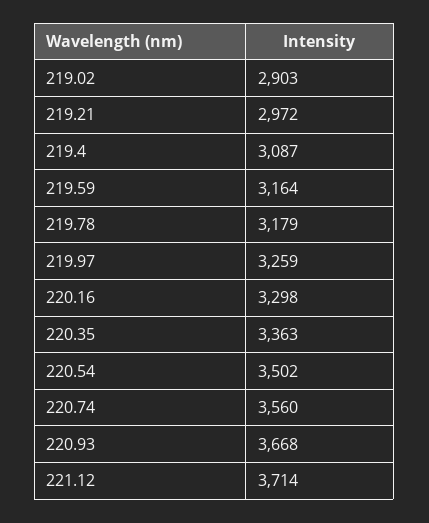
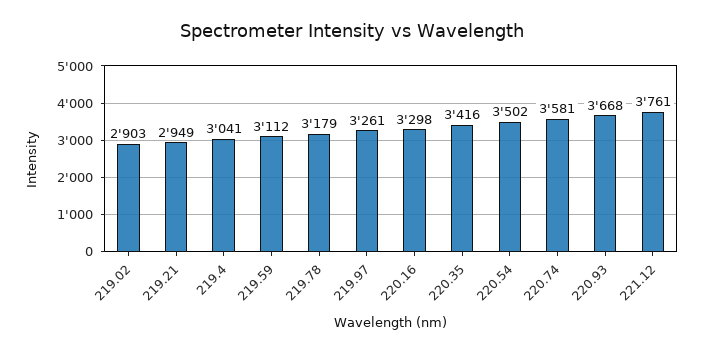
  {
    "219.02": 2903,
-   "219.21": 2972,
+   "219.21": 2949,
-   "219.4": 3087,
+   "219.4": 3041,
-   "219.59": 3164,
+   "219.59": 3112,
    "219.78": 3179,
-   "219.97": 3259,
+   "219.97": 3261,
    "220.16": 3298,
-   "220.35": 3363,
+   "220.35": 3416,
    "220.54": 3502,
-   "220.74": 3560,
+   "220.74": 3581,
    "220.93": 3668,
-   "221.12": 3714
+   "221.12": 3761
  }

